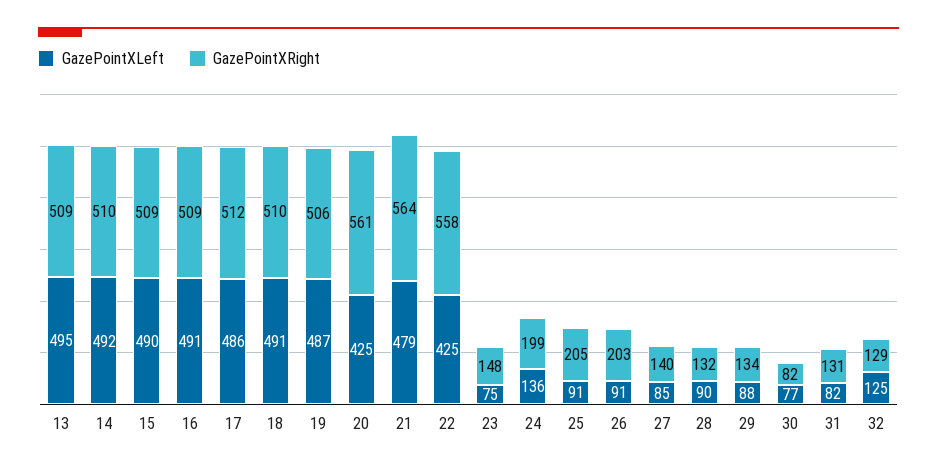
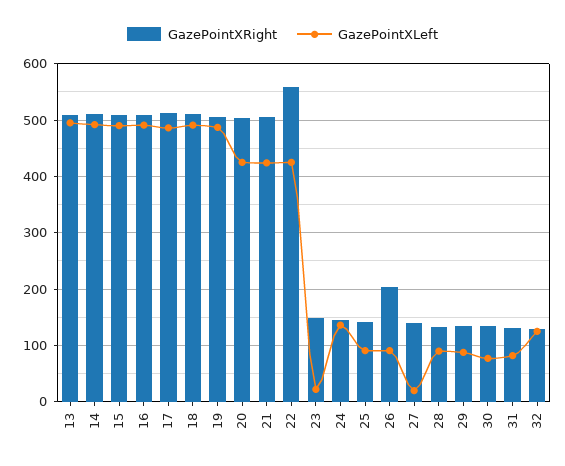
  {
    "GazePointXLeft": {
      "13": 495,
      "14": 492,
      "15": 490,
      "16": 491,
      "17": 486,
      "18": 491,
      "19": 487,
      "20": 425,
-     "21": 479,
+     "21": 420,
      "22": 425,
-     "23": 75,
+     "23": 20,
      "24": 136,
      "25": 91,
      "26": 91,
-     "27": 85,
+     "27": 20,
      "28": 90,
      "29": 88,
      "30": 77,
      "31": 82,
      "32": 125
    },
    "GazePointXRight": {
      "13": 509,
      "14": 510,
      "15": 509,
      "16": 509,
      "17": 512,
      "18": 510,
      "19": 506,
-     "20": 561,
+     "20": 500,
-     "21": 564,
+     "21": 500,
      "22": 558,
      "23": 148,
-     "24": 199,
+     "24": 140,
-     "25": 205,
+     "25": 140,
      "26": 203,
      "27": 140,
      "28": 132,
      "29": 134,
-     "30": 82,
+     "30": 140,
      "31": 131,
      "32": 129
    }
  }

